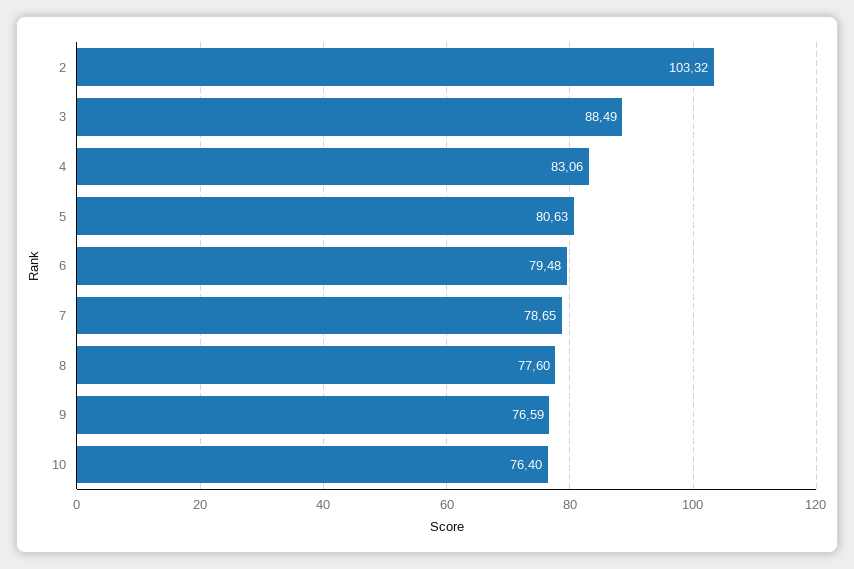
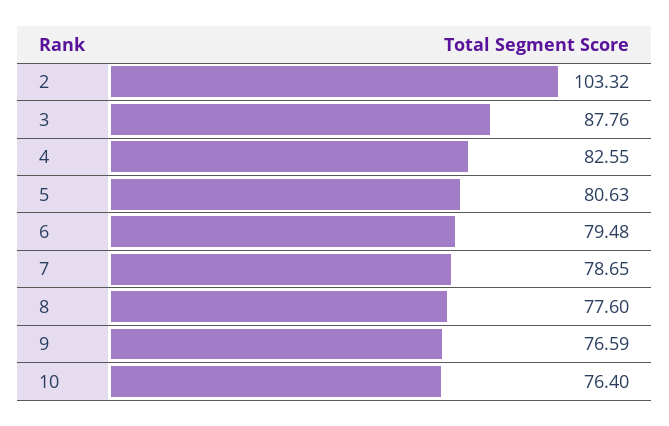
  {
    "2": 103.32,
-   "3": 88.49,
+   "3": 87.76,
-   "4": 83.06,
+   "4": 82.55,
    "5": 80.63,
    "6": 79.48,
    "7": 78.65,
    "8": 77.6,
    "9": 76.59,
    "10": 76.4
  }

